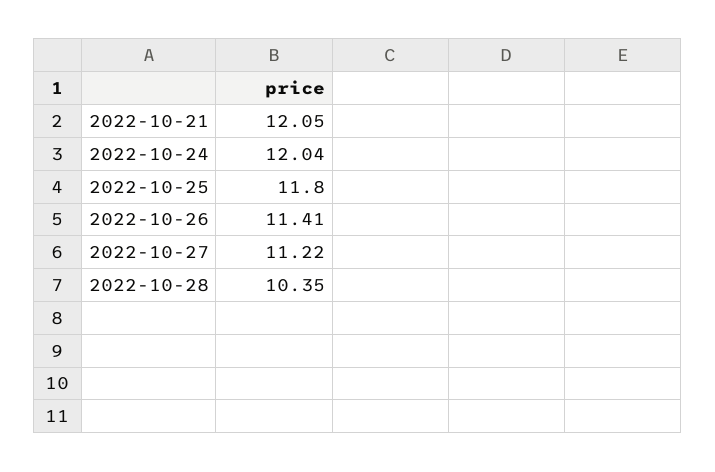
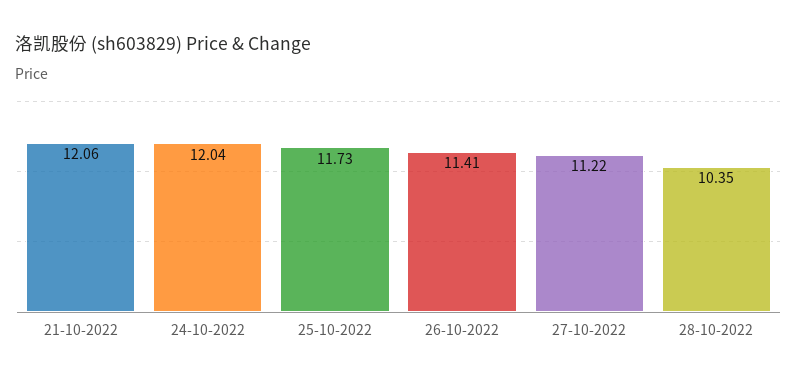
  {
-   "2022-10-21": 12.05,
+   "2022-10-21": 12.06,
    "2022-10-24": 12.04,
-   "2022-10-25": 11.8,
+   "2022-10-25": 11.73,
    "2022-10-26": 11.41,
    "2022-10-27": 11.22,
    "2022-10-28": 10.35
  }

